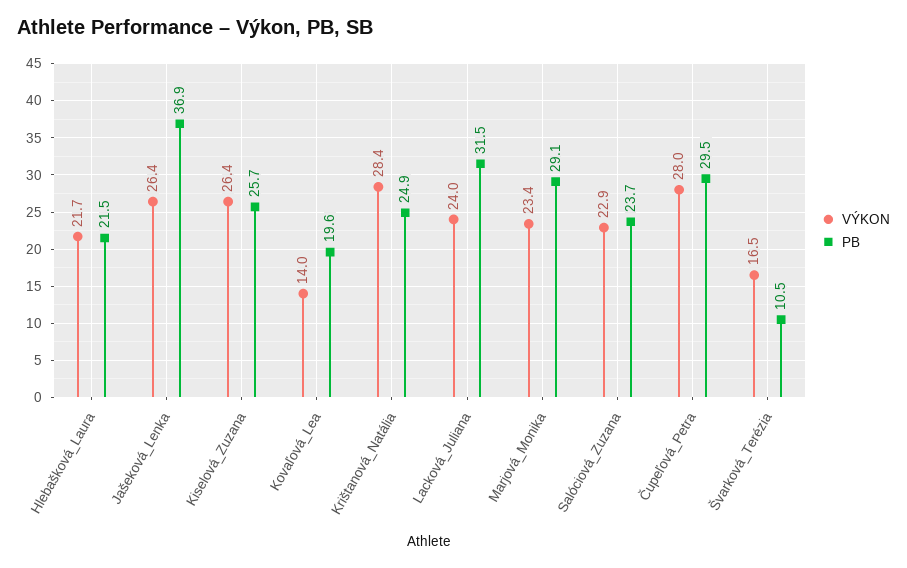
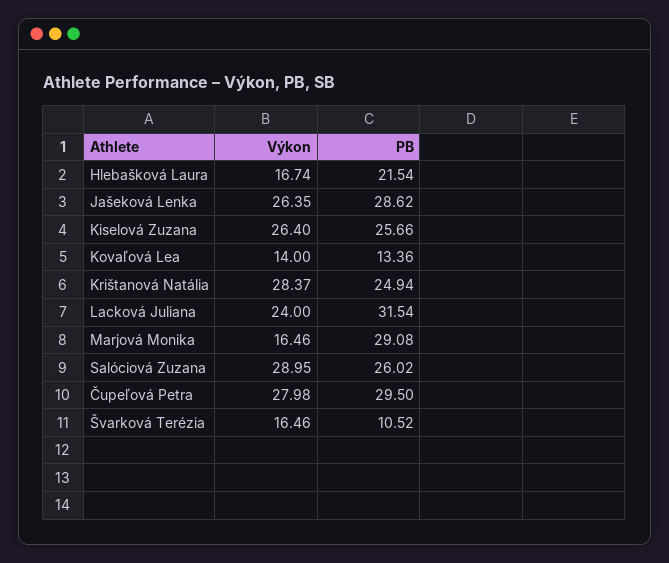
  {
    "VÝKON": {
-     "Hlebašková_Laura": 21.7,
+     "Hlebašková_Laura": 16.74,
      "Jašeková_Lenka": 26.35,
      "Kiselová_Zuzana": 26.4,
      "Kovaľová_Lea": 14,
      "Krištanová_Natália": 28.37,
      "Lacková_Juliana": 24,
-     "Marjová_Monika": 23.4,
+     "Marjová_Monika": 16.46,
-     "Salóciová_Zuzana": 22.9,
+     "Salóciová_Zuzana": 28.95,
      "Čupeľová_Petra": 27.98,
      "Švarková_Terézia": 16.46
    },
    "PB": {
      "Hlebašková_Laura": 21.54,
-     "Jašeková_Lenka": 36.9,
+     "Jašeková_Lenka": 28.62,
      "Kiselová_Zuzana": 25.66,
-     "Kovaľová_Lea": 19.6,
+     "Kovaľová_Lea": 13.36,
      "Krištanová_Natália": 24.94,
      "Lacková_Juliana": 31.54,
      "Marjová_Monika": 29.08,
-     "Salóciová_Zuzana": 23.7,
+     "Salóciová_Zuzana": 26.02,
      "Čupeľová_Petra": 29.5,
      "Švarková_Terézia": 10.52
    }
  }

